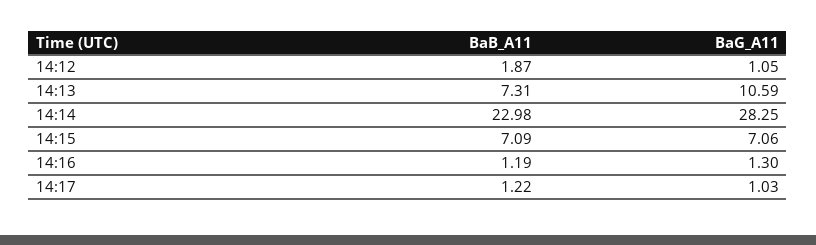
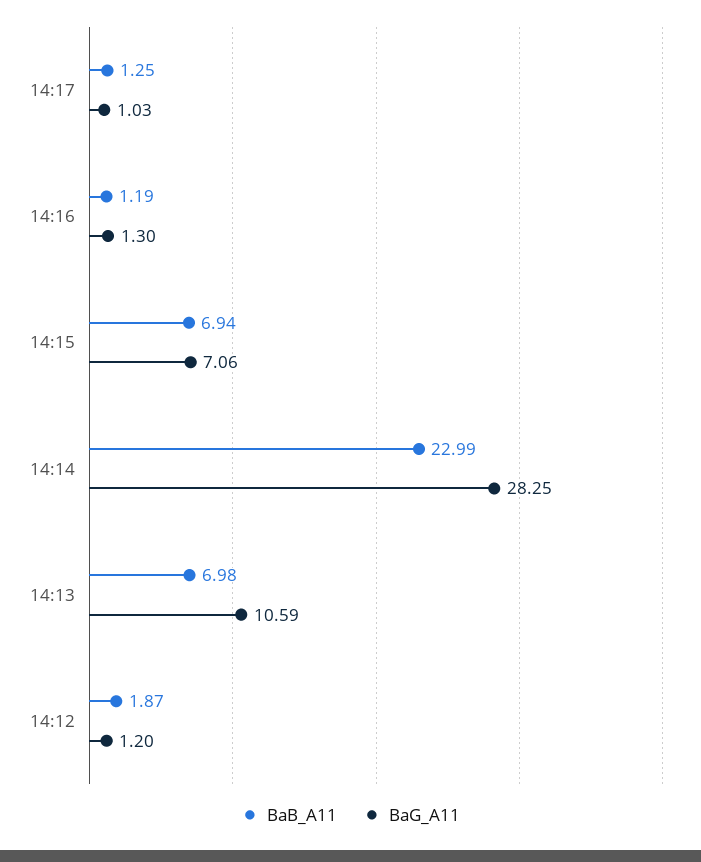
  {
    "BaB_A11": {
      "14:12": 1.87,
-     "14:13": 7.31,
+     "14:13": 6.98,
-     "14:14": 22.98,
+     "14:14": 22.99,
-     "14:15": 7.09,
+     "14:15": 6.94,
      "14:16": 1.19,
-     "14:17": 1.22
+     "14:17": 1.25
    },
    "BaG_A11": {
-     "14:12": 1.05,
+     "14:12": 1.2,
      "14:13": 10.59,
      "14:14": 28.25,
      "14:15": 7.06,
      "14:16": 1.3,
      "14:17": 1.03
    }
  }

